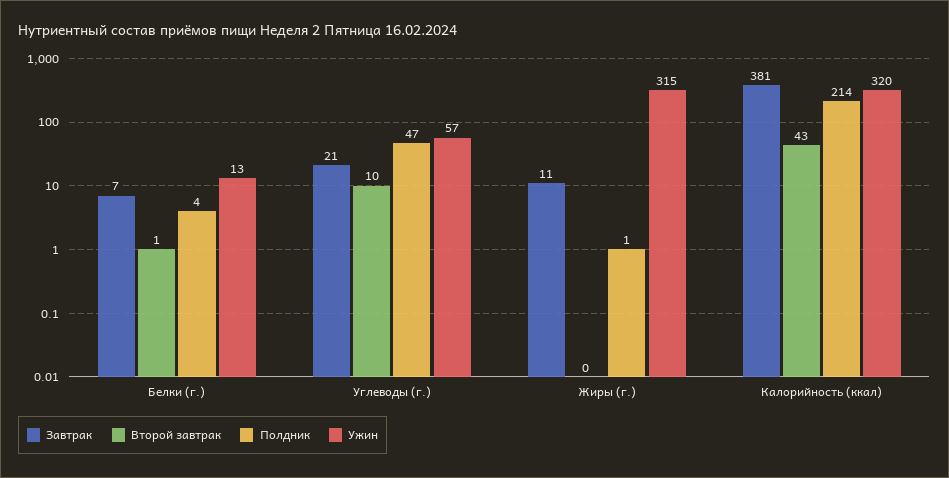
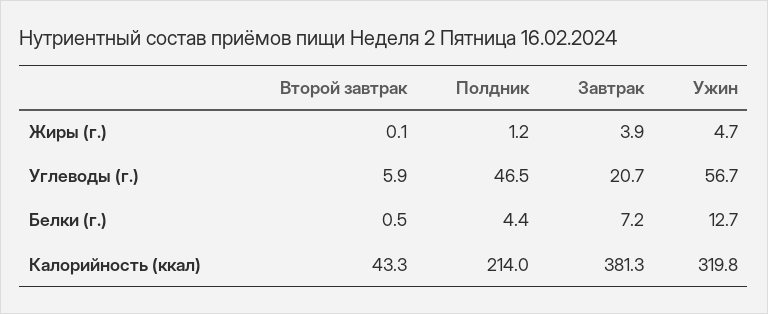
  {
    "Завтрак": {
      "Белки (г.)": 7.2,
      "Углеводы (г.)": 20.7,
-     "Жиры (г.)": 11,
+     "Жиры (г.)": 3.9,
      "Калорийность (ккал)": 381.3
    },
    "Второй завтрак": {
      "Белки (г.)": 0.5,
-     "Углеводы (г.)": 10,
+     "Углеводы (г.)": 5.9,
      "Жиры (г.)": 0.1,
      "Калорийность (ккал)": 43.3
    },
    "Полдник": {
      "Белки (г.)": 4.4,
      "Углеводы (г.)": 46.5,
      "Жиры (г.)": 1.2,
      "Калорийность (ккал)": 214
    },
    "Ужин": {
      "Белки (г.)": 12.7,
      "Углеводы (г.)": 56.7,
-     "Жиры (г.)": 315,
+     "Жиры (г.)": 4.7,
      "Калорийность (ккал)": 319.8
    }
  }

